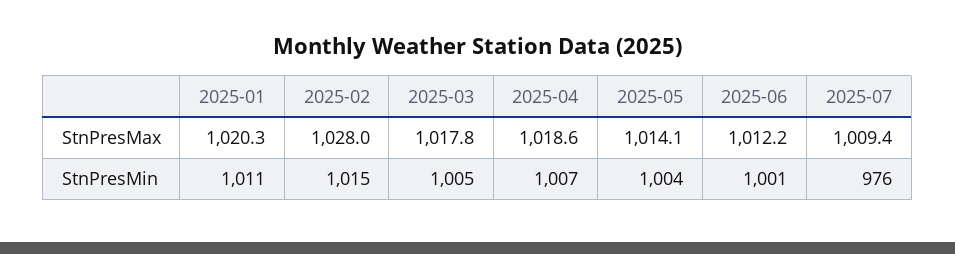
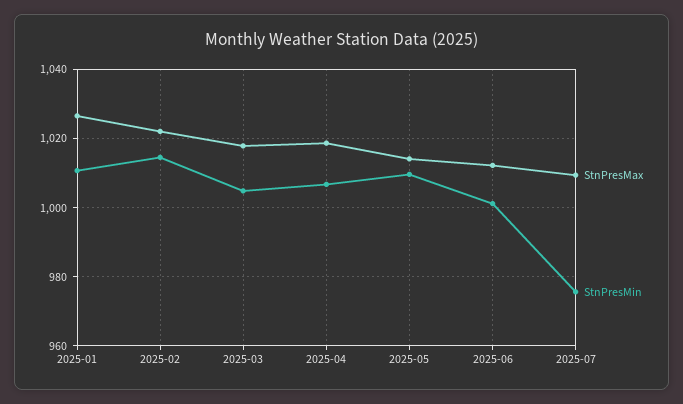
  {
    "StnPresMax": {
-     "2025-01": 1020.3,
+     "2025-01": 1026,
-     "2025-02": 1028,
+     "2025-02": 1022,
      "2025-03": 1017.8,
      "2025-04": 1018.6,
      "2025-05": 1014.1,
      "2025-06": 1012.2,
      "2025-07": 1009.4
    },
    "StnPresMin": {
      "2025-01": 1011,
      "2025-02": 1015,
      "2025-03": 1005,
      "2025-04": 1007,
-     "2025-05": 1004,
+     "2025-05": 1010,
      "2025-06": 1001,
      "2025-07": 976
    }
  }

